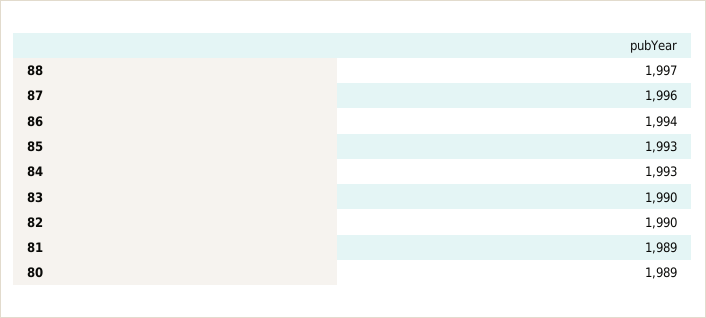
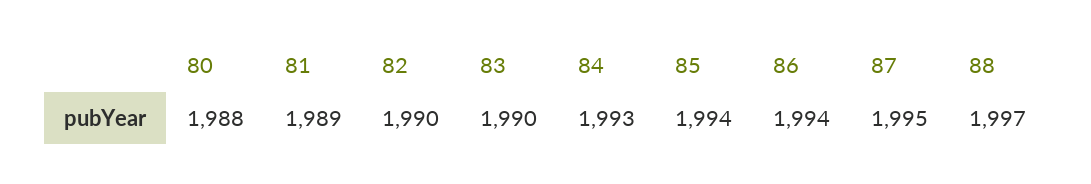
  {
    "88": 1997,
-   "87": 1996,
+   "87": 1995,
    "86": 1994,
-   "85": 1993,
+   "85": 1994,
    "84": 1993,
    "83": 1990,
    "82": 1990,
    "81": 1989,
-   "80": 1989
+   "80": 1988
  }

